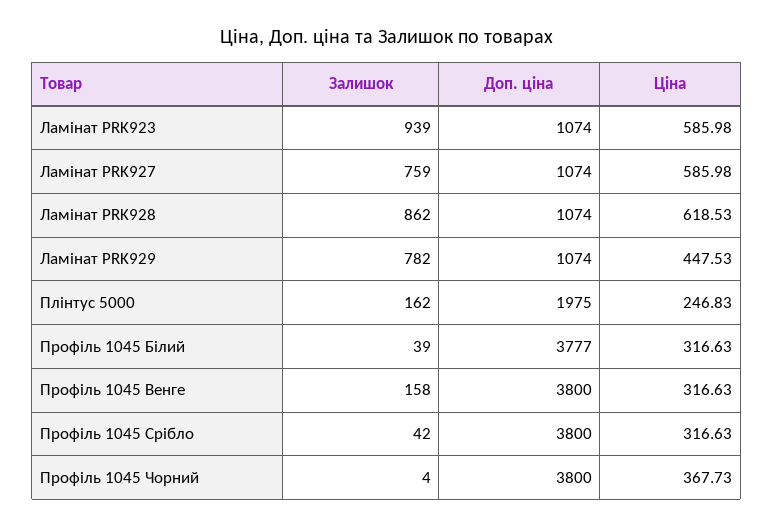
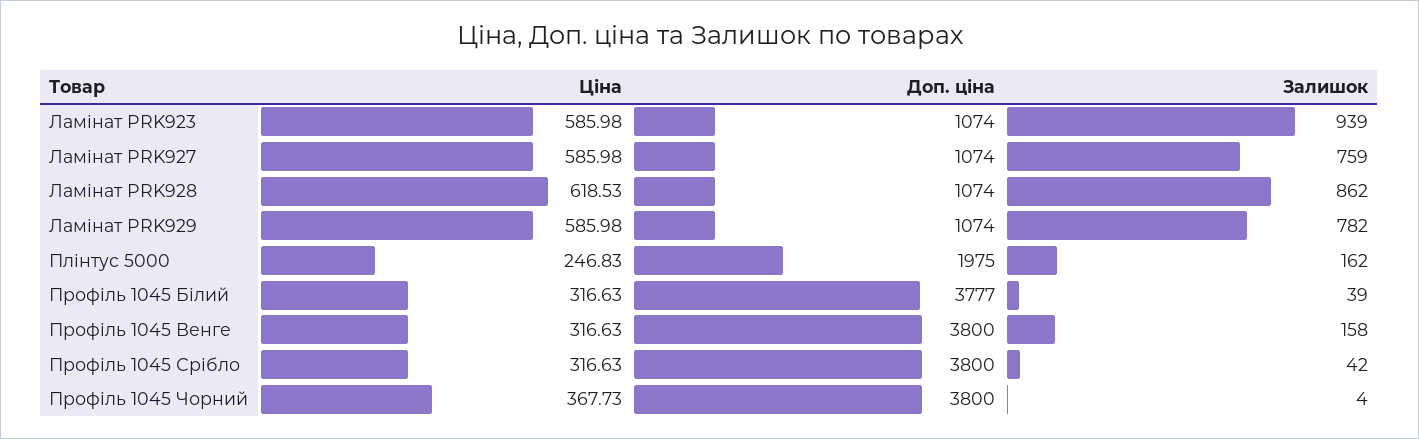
  {
    "Залишок": {
      "Ламінат PRK923": 939,
      "Ламінат PRK927": 759,
      "Ламінат PRK928": 862,
      "Ламінат PRK929": 782,
      "Плінтус 5000": 162,
      "Профіль 1045 Білий": 39,
      "Профіль 1045 Венге": 158,
      "Профіль 1045 Срібло": 42,
      "Профіль 1045 Чорний": 4
    },
    "Доп. ціна": {
      "Ламінат PRK923": 1074,
      "Ламінат PRK927": 1074,
      "Ламінат PRK928": 1074,
      "Ламінат PRK929": 1074,
      "Плінтус 5000": 1975,
      "Профіль 1045 Білий": 3777,
      "Профіль 1045 Венге": 3800,
      "Профіль 1045 Срібло": 3800,
      "Профіль 1045 Чорний": 3800
    },
    "Ціна": {
      "Ламінат PRK923": 585.98,
      "Ламінат PRK927": 585.98,
      "Ламінат PRK928": 618.53,
-     "Ламінат PRK929": 447.53,
+     "Ламінат PRK929": 585.98,
      "Плінтус 5000": 246.83,
      "Профіль 1045 Білий": 316.63,
      "Профіль 1045 Венге": 316.63,
      "Профіль 1045 Срібло": 316.63,
      "Профіль 1045 Чорний": 367.73
    }
  }

